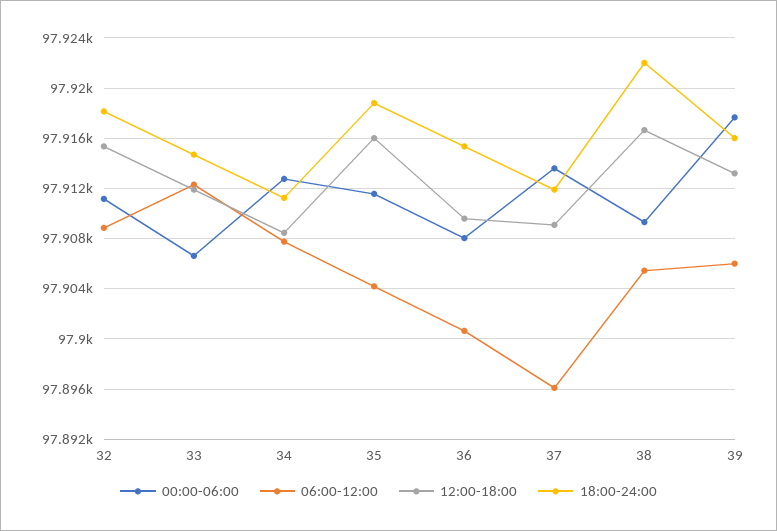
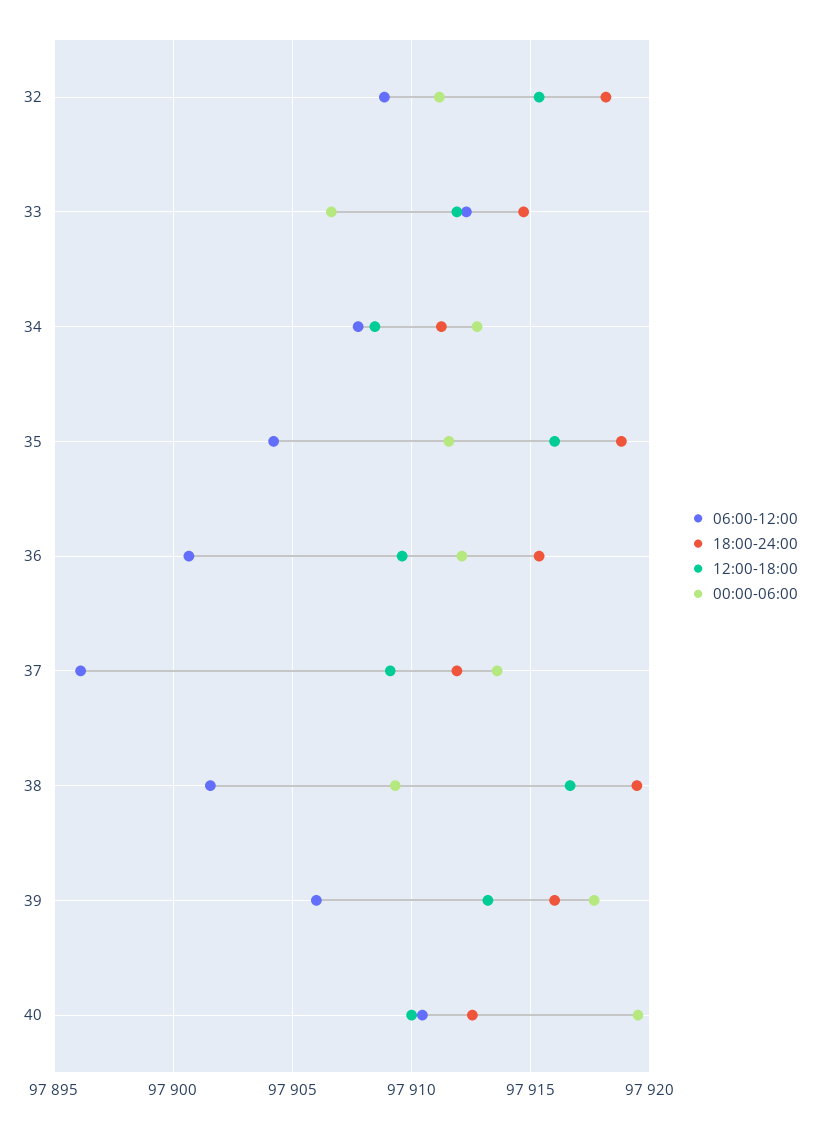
  {
    "00:00-06:00": {
      "32": 97911,
      "33": 97906.5,
      "34": 97913,
      "35": 97911.5,
-     "36": 97908,
+     "36": 97912,
      "37": 97913.5,
      "38": 97909.5,
-     "39": 97917.5
+     "39": 97917.5,
+     "40": 97919.5
    },
    "06:00-12:00": {
      "32": 97909,
      "33": 97912.5,
      "34": 97908,
      "35": 97904,
      "36": 97900.5,
      "37": 97896,
-     "38": 97905.5,
+     "38": 97901.5,
-     "39": 97906
+     "39": 97906,
+     "40": 97910.5
    },
    "12:00-18:00": {
      "32": 97915.5,
      "33": 97912,
      "34": 97908.5,
      "35": 97916,
      "36": 97909.5,
      "37": 97909,
      "38": 97916.5,
-     "39": 97913
+     "39": 97913,
+     "40": 97910
    },
    "18:00-24:00": {
      "32": 97918,
      "33": 97914.5,
      "34": 97911.5,
      "35": 97919,
      "36": 97915.5,
      "37": 97912,
-     "38": 97922,
+     "38": 97919.5,
-     "39": 97916
+     "39": 97916,
+     "40": 97912.5
    }
  }

